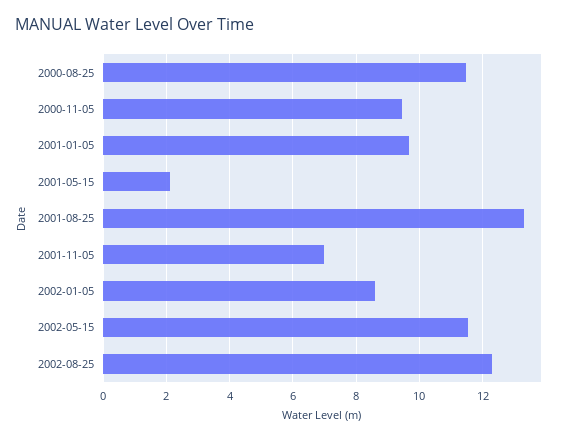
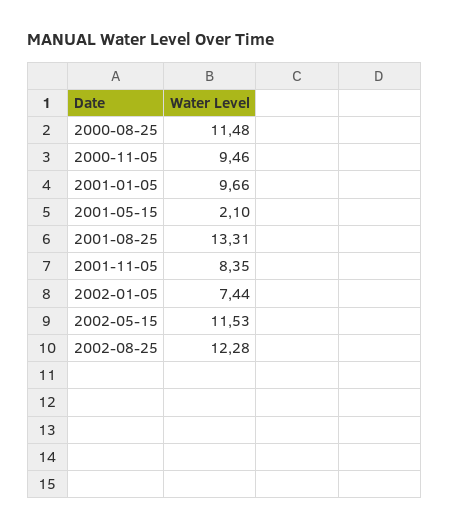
  {
    "2000-08-25": 11.48,
    "2000-11-05": 9.46,
    "2001-01-05": 9.66,
    "2001-05-15": 2.1,
    "2001-08-25": 13.31,
-   "2001-11-05": 7,
+   "2001-11-05": 8.35,
-   "2002-01-05": 8.6,
+   "2002-01-05": 7.44,
    "2002-05-15": 11.53,
    "2002-08-25": 12.28
  }

